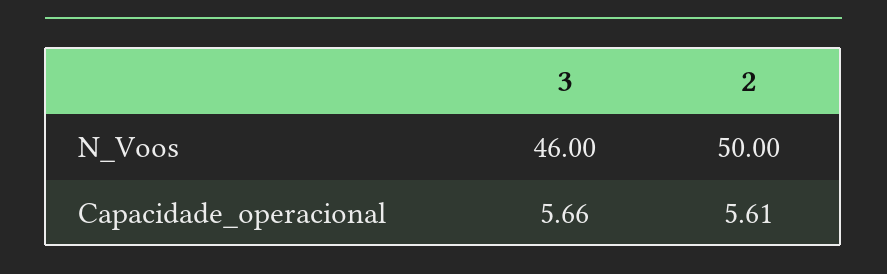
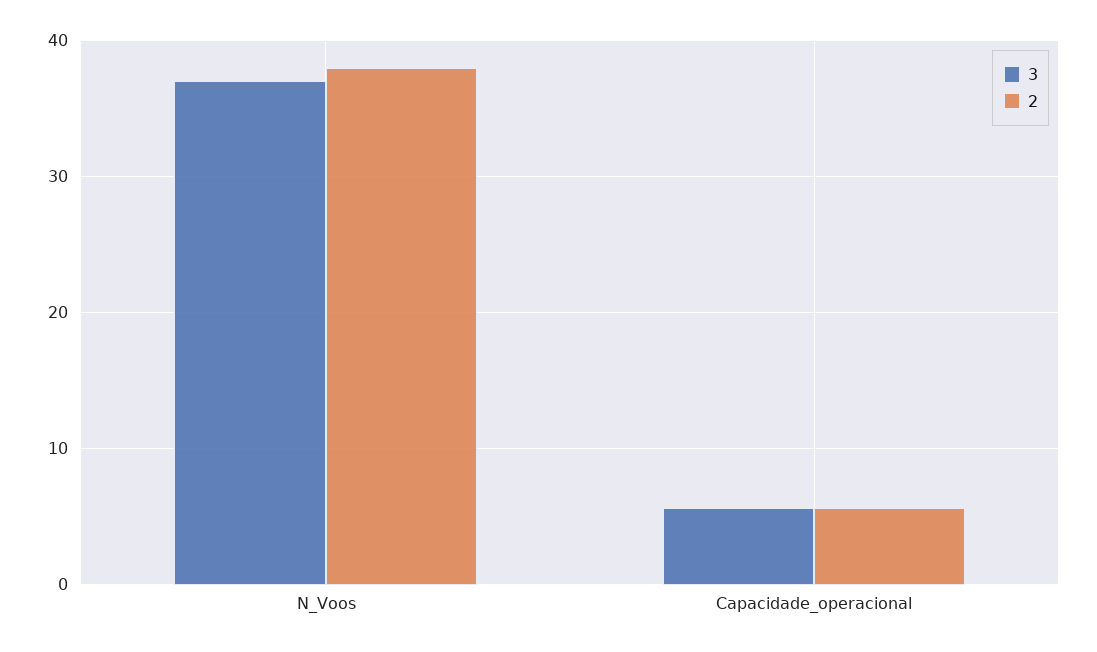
  {
    "3": {
-     "N_Voos": 46,
+     "N_Voos": 37,
      "Capacidade_operacional": 5.66
    },
    "2": {
-     "N_Voos": 50,
+     "N_Voos": 38,
      "Capacidade_operacional": 5.61
    }
  }

